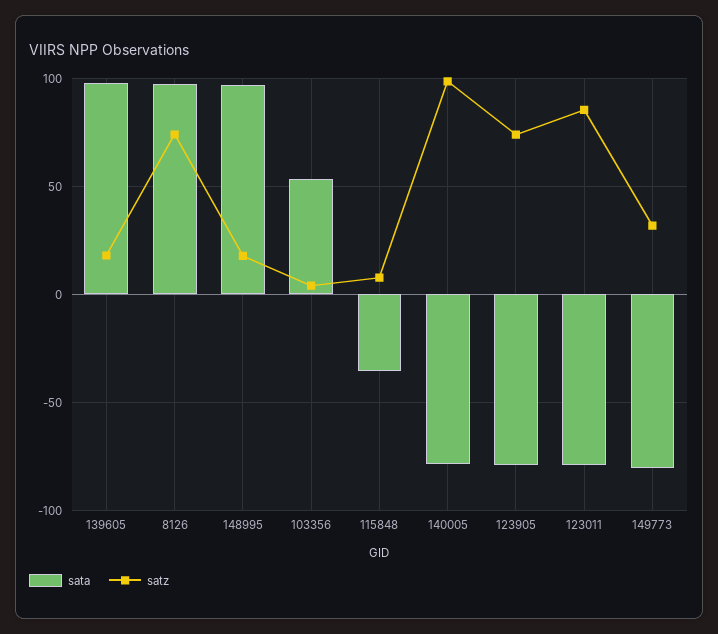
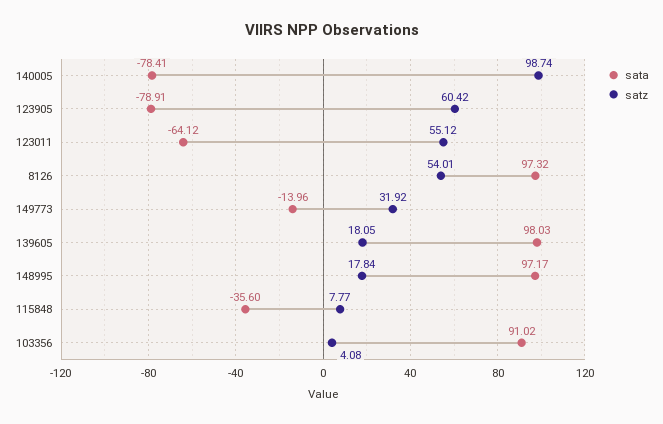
  {
    "sata": {
      "139605": 98.03,
      "8126": 97.32,
      "148995": 97.17,
-     "103356": 55,
+     "103356": 91.02,
      "115848": -35.6,
      "140005": -78.41,
      "123905": -78.91,
-     "123011": -80,
+     "123011": -64.12,
-     "149773": -80
+     "149773": -13.96
    },
    "satz": {
      "139605": 18.05,
-     "8126": 75,
+     "8126": 54.01,
      "148995": 17.84,
      "103356": 4.08,
      "115848": 7.77,
      "140005": 98.74,
-     "123905": 75,
+     "123905": 60.42,
-     "123011": 85,
+     "123011": 55.12,
      "149773": 31.92
    }
  }

